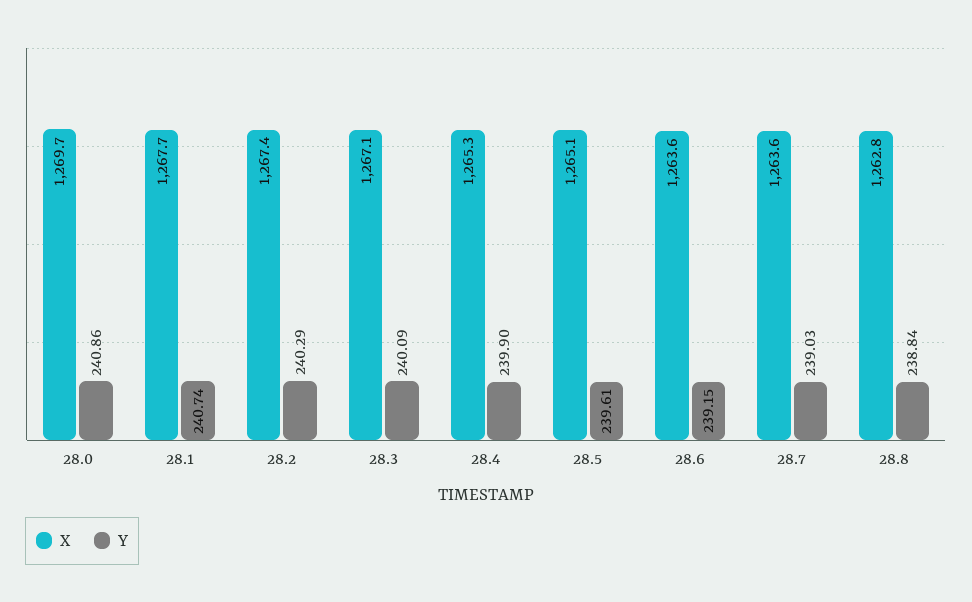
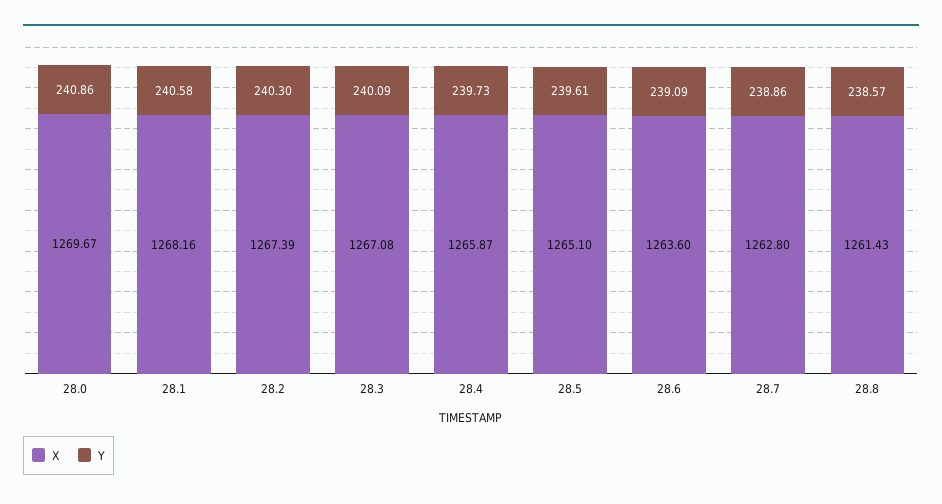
  {
    "X": {
      "28.0": 1269.67,
-     "28.1": 1267.7,
+     "28.1": 1268.16,
      "28.2": 1267.39,
      "28.3": 1267.08,
-     "28.4": 1265.3,
+     "28.4": 1265.87,
      "28.5": 1265.1,
      "28.6": 1263.6,
-     "28.7": 1263.6,
+     "28.7": 1262.8,
-     "28.8": 1262.8
+     "28.8": 1261.43
    },
    "Y": {
      "28.0": 240.86,
-     "28.1": 240.74,
+     "28.1": 240.58,
-     "28.2": 240.29,
+     "28.2": 240.3,
      "28.3": 240.09,
-     "28.4": 239.9,
+     "28.4": 239.73,
      "28.5": 239.61,
-     "28.6": 239.15,
+     "28.6": 239.09,
-     "28.7": 239.03,
+     "28.7": 238.86,
-     "28.8": 238.84
+     "28.8": 238.57
    }
  }

